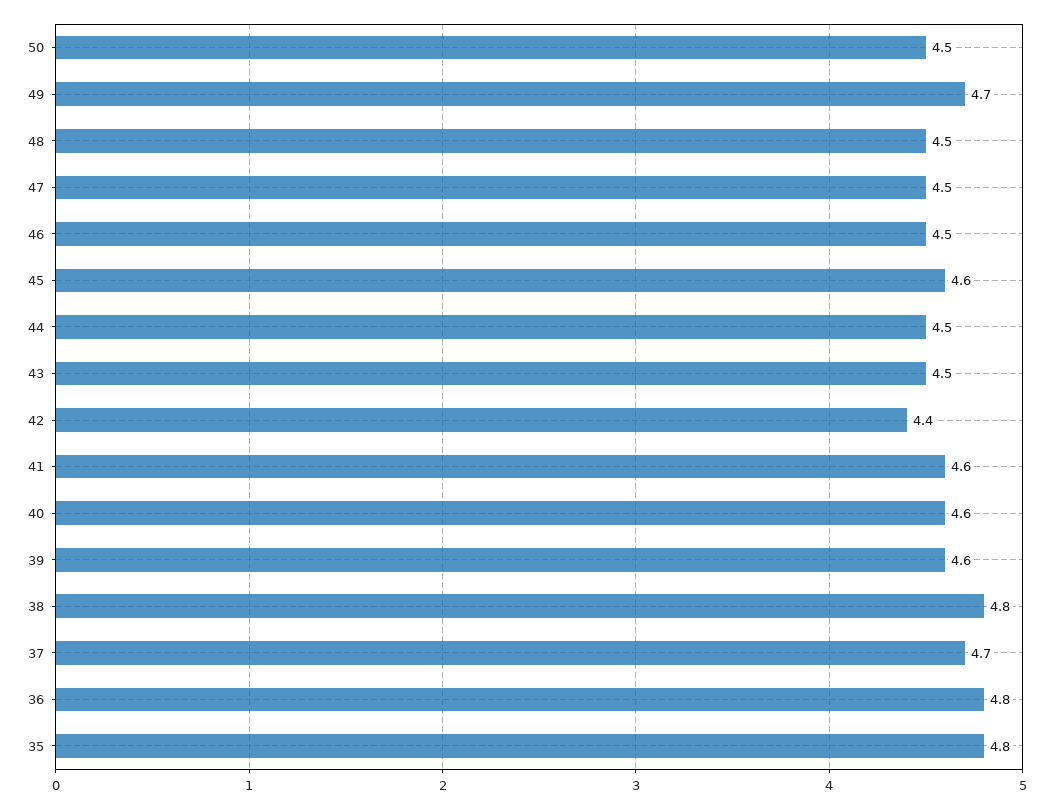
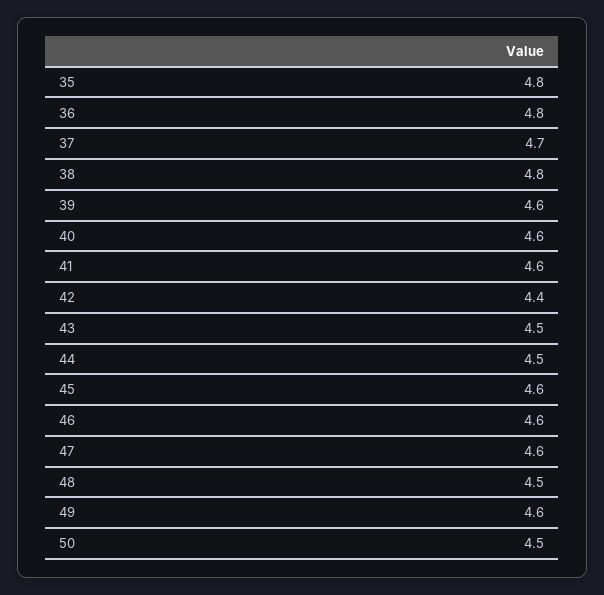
  {
    "50": 4.5,
-   "49": 4.7,
+   "49": 4.6,
    "48": 4.5,
-   "47": 4.5,
+   "47": 4.6,
-   "46": 4.5,
+   "46": 4.6,
    "45": 4.6,
    "44": 4.5,
    "43": 4.5,
    "42": 4.4,
    "41": 4.6,
    "40": 4.6,
    "39": 4.6,
    "38": 4.8,
    "37": 4.7,
    "36": 4.8,
    "35": 4.8
  }

